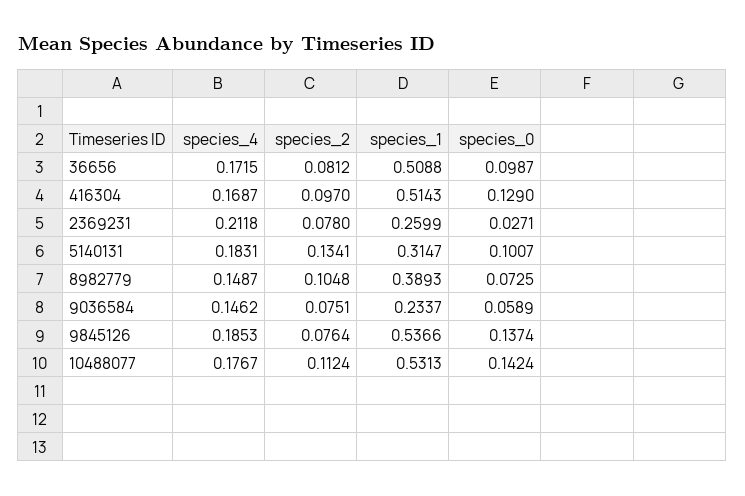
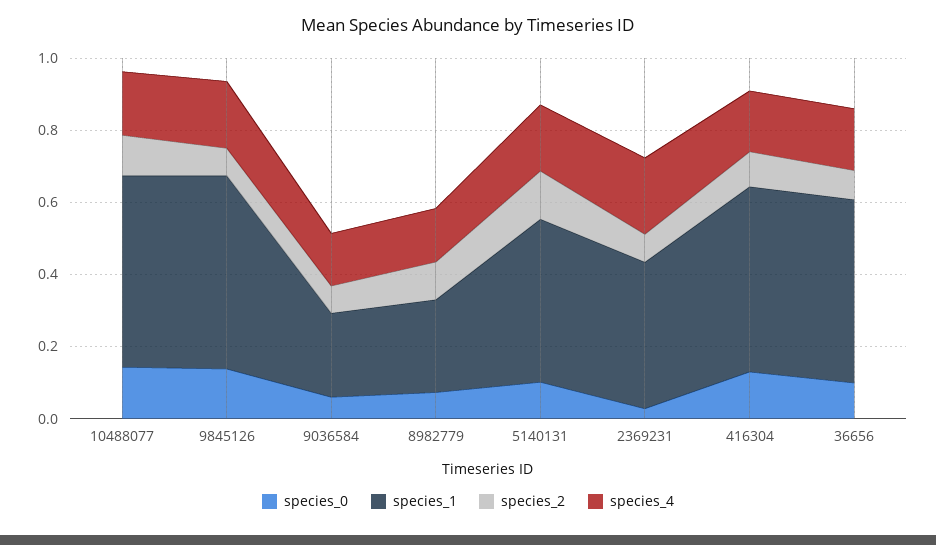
  {
    "species_4": {
      "36656": 0.1715,
      "416304": 0.1687,
      "2369231": 0.2118,
      "5140131": 0.1831,
      "8982779": 0.1487,
      "9036584": 0.1462,
      "9845126": 0.1853,
      "10488077": 0.1767
    },
    "species_2": {
      "36656": 0.0812,
      "416304": 0.097,
      "2369231": 0.078,
      "5140131": 0.1341,
      "8982779": 0.1048,
      "9036584": 0.0751,
      "9845126": 0.0764,
      "10488077": 0.1124
    },
    "species_1": {
      "36656": 0.5088,
      "416304": 0.5143,
-     "2369231": 0.2599,
+     "2369231": 0.4,
-     "5140131": 0.3147,
+     "5140131": 0.45,
-     "8982779": 0.3893,
+     "8982779": 0.25,
      "9036584": 0.2337,
      "9845126": 0.5366,
      "10488077": 0.5313
    },
    "species_0": {
      "36656": 0.0987,
      "416304": 0.129,
      "2369231": 0.0271,
      "5140131": 0.1007,
      "8982779": 0.0725,
      "9036584": 0.0589,
      "9845126": 0.1374,
      "10488077": 0.1424
    }
  }

